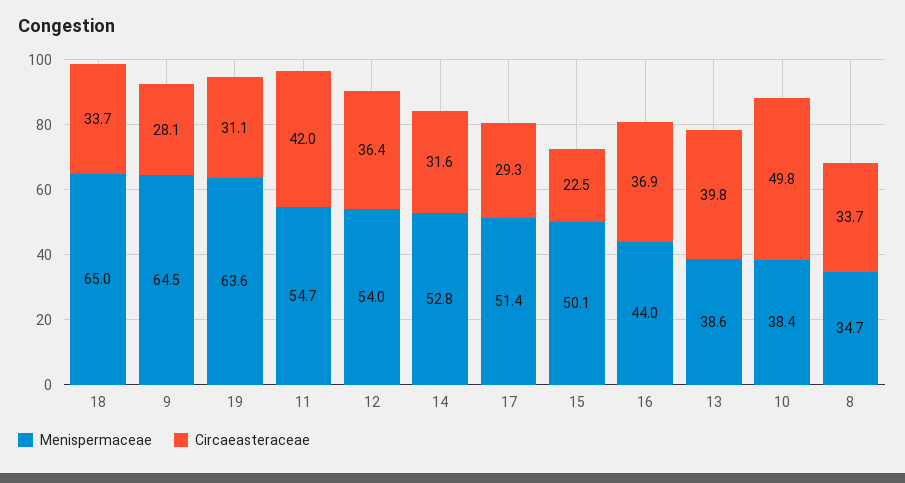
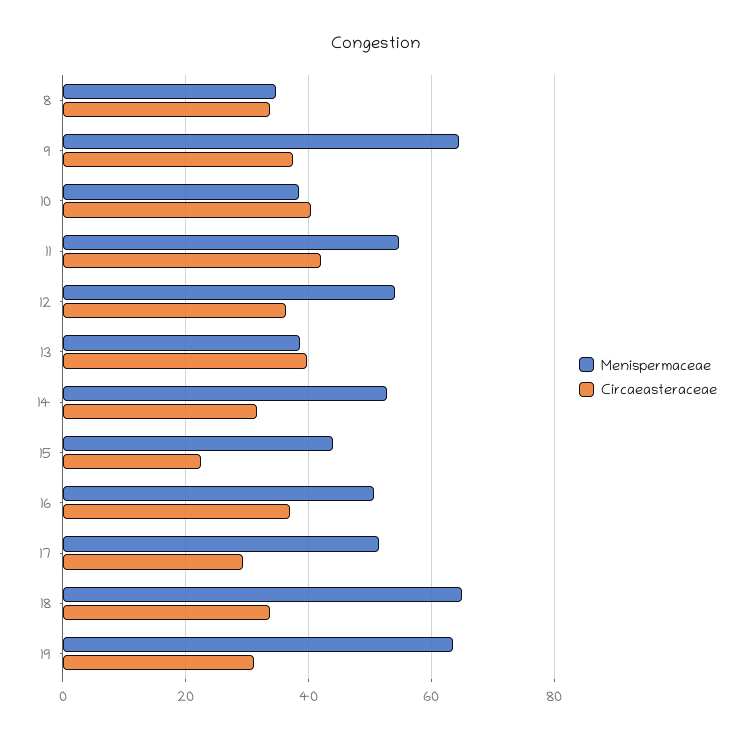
  {
    "Menispermaceae": {
      "18": 65,
      "9": 64.5,
      "19": 63.6,
      "11": 54.7,
      "12": 54,
      "14": 52.8,
      "17": 51.4,
-     "15": 50.1,
+     "15": 44,
-     "16": 44,
+     "16": 50,
      "13": 38.6,
      "10": 38.4,
      "8": 34.7
    },
    "Circaeasteraceae": {
      "18": 33.7,
-     "9": 28.1,
+     "9": 38,
      "19": 31.1,
      "11": 42,
      "12": 36.4,
      "14": 31.6,
      "17": 29.3,
      "15": 22.5,
      "16": 36.9,
      "13": 39.8,
-     "10": 49.8,
+     "10": 40,
      "8": 33.7
    }
  }

